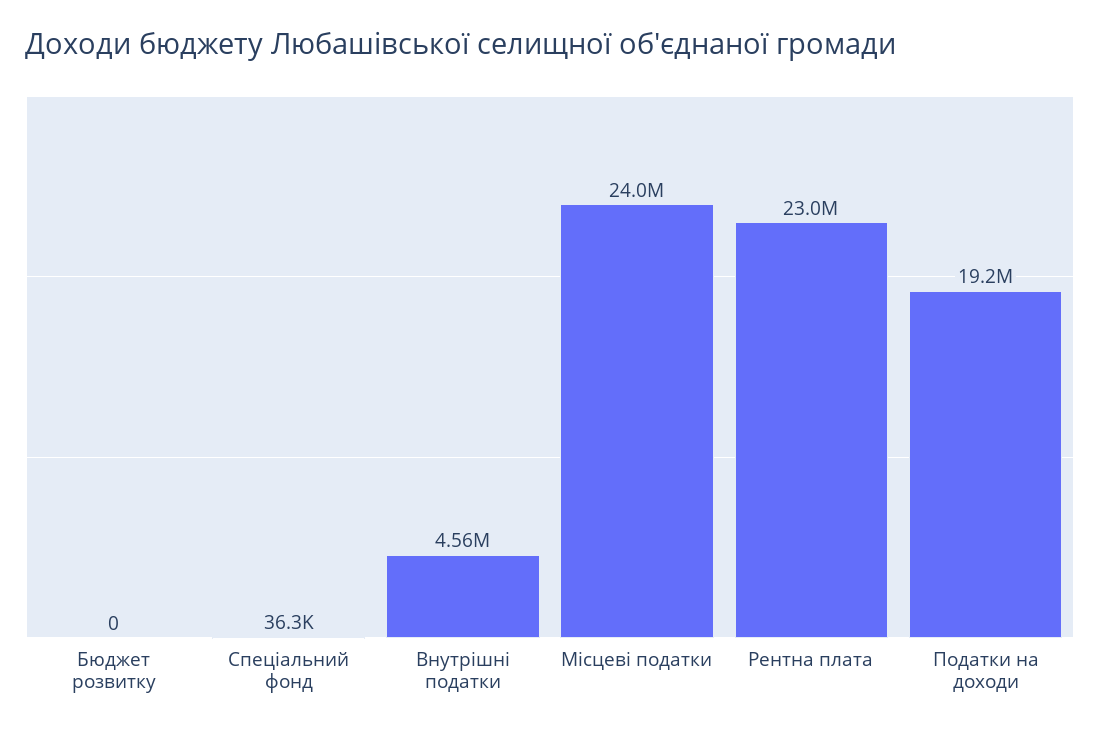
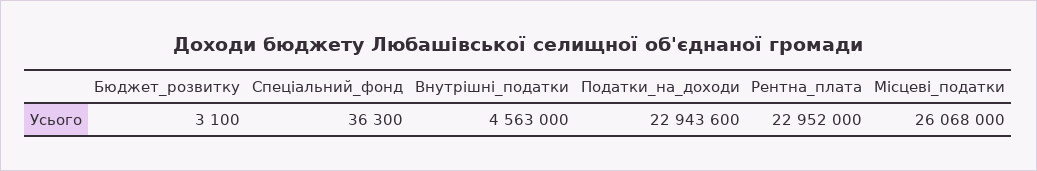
  {
-   "Бюджет розвитку": 0,
+   "Бюджет розвитку": 3100,
    "Спеціальний фонд": 36300,
    "Внутрішні податки": 4563000,
-   "Місцеві податки": 24000000,
+   "Місцеві податки": 26068000,
    "Рентна плата": 22952000,
-   "Податки на доходи": 19200000
+   "Податки на доходи": 22943600
  }

